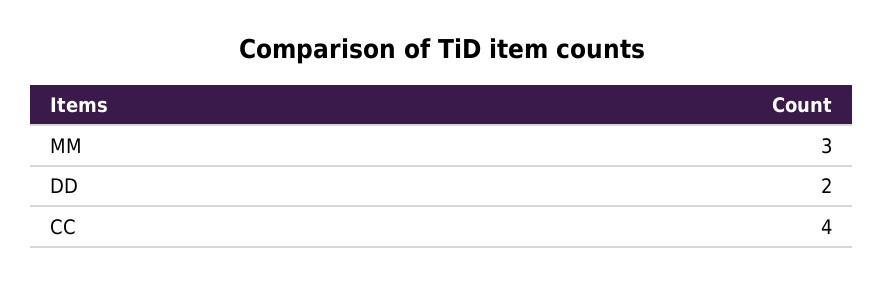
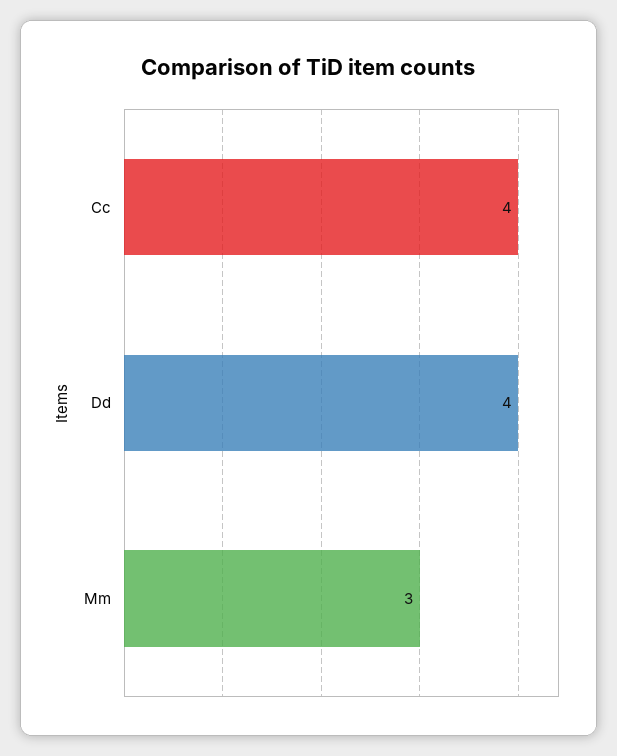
  {
    "MM": 3,
-   "DD": 2,
+   "DD": 4,
    "CC": 4
  }

